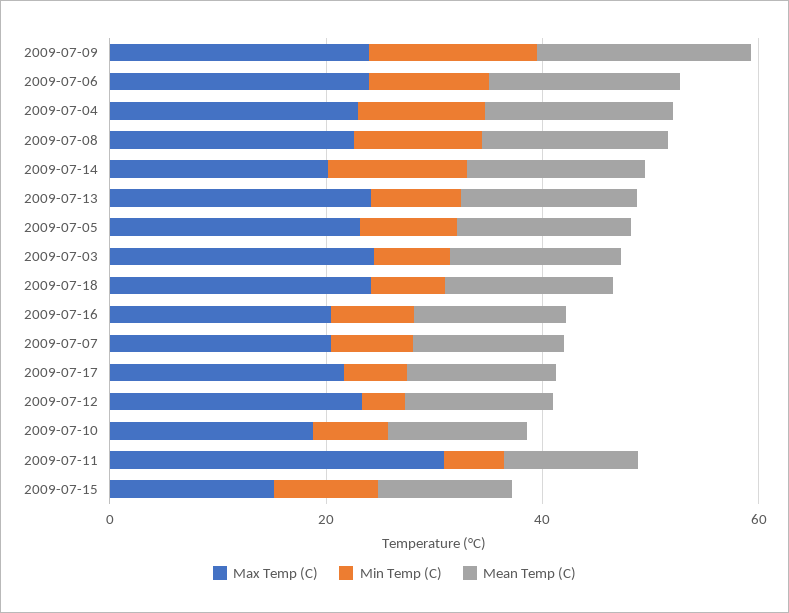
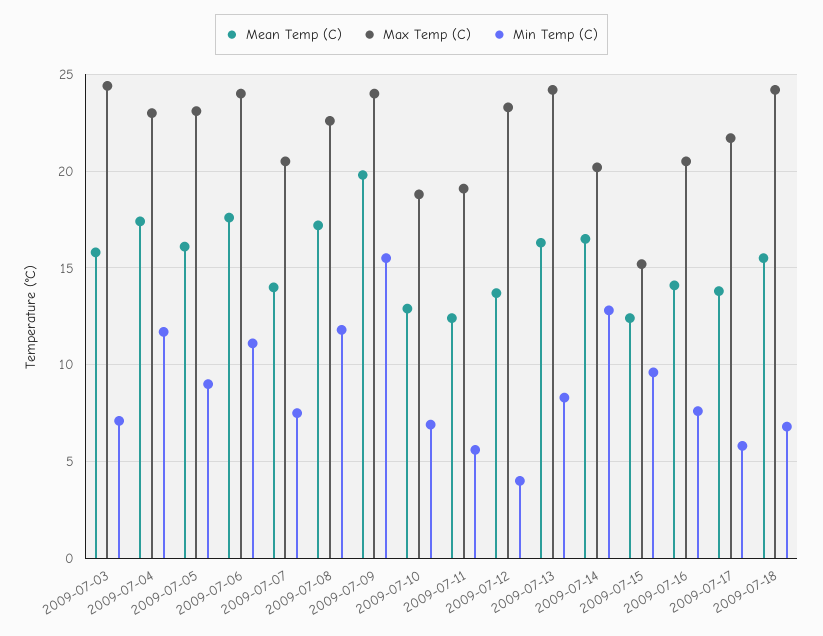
  {
    "Max Temp (C)": {
      "2009-07-09": 24,
      "2009-07-06": 24,
      "2009-07-04": 23,
      "2009-07-08": 22.5,
      "2009-07-14": 20,
      "2009-07-13": 24,
      "2009-07-05": 23,
      "2009-07-03": 24.5,
      "2009-07-18": 24,
      "2009-07-16": 20.5,
      "2009-07-07": 20.5,
      "2009-07-17": 21.5,
      "2009-07-12": 23.5,
      "2009-07-10": 19,
-     "2009-07-11": 30,
+     "2009-07-11": 19,
      "2009-07-15": 15
    },
    "Min Temp (C)": {
      "2009-07-09": 15.5,
      "2009-07-06": 11,
      "2009-07-04": 11.5,
      "2009-07-08": 12,
      "2009-07-14": 13,
      "2009-07-13": 8.5,
      "2009-07-05": 9,
      "2009-07-03": 7,
      "2009-07-18": 7,
      "2009-07-16": 7.5,
      "2009-07-07": 7.5,
      "2009-07-17": 6,
      "2009-07-12": 4,
      "2009-07-10": 7,
      "2009-07-11": 5.5,
      "2009-07-15": 9.5
    },
    "Mean Temp (C)": {
      "2009-07-09": 20,
      "2009-07-06": 17.5,
      "2009-07-04": 17.5,
      "2009-07-08": 17,
      "2009-07-14": 16.5,
      "2009-07-13": 16.5,
      "2009-07-05": 16,
      "2009-07-03": 16,
      "2009-07-18": 15.5,
      "2009-07-16": 14,
      "2009-07-07": 14,
      "2009-07-17": 14,
      "2009-07-12": 13.5,
      "2009-07-10": 13,
      "2009-07-11": 12.5,
      "2009-07-15": 12.5
    }
  }

